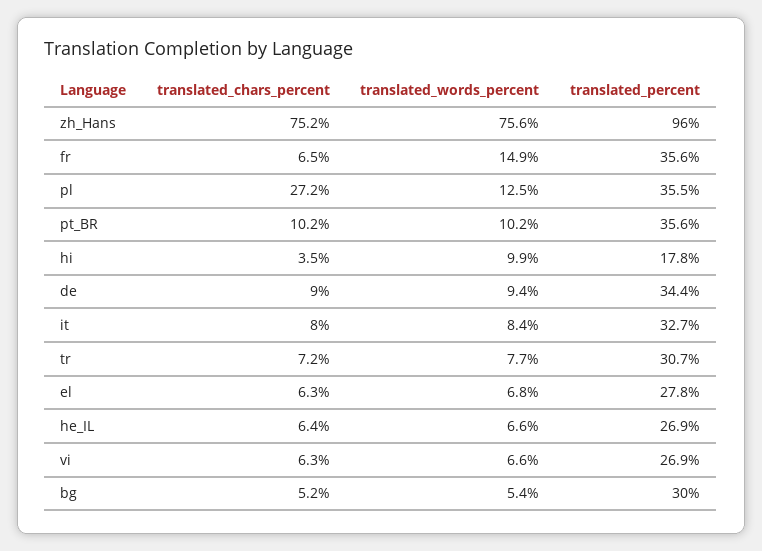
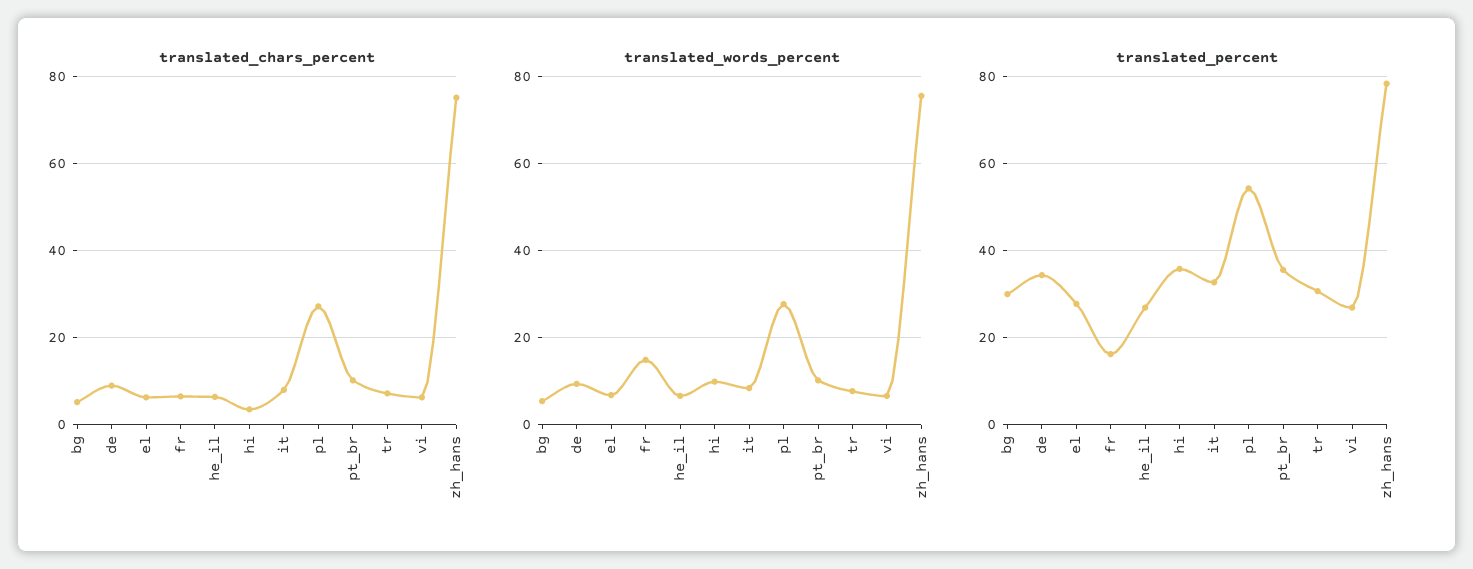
  {
    "translated_chars_percent": {
      "zh_Hans": 75.2,
      "fr": 6.5,
      "pl": 27.2,
      "pt_BR": 10.2,
      "hi": 3.5,
      "de": 9,
      "it": 8,
      "tr": 7.2,
      "el": 6.3,
      "he_IL": 6.4,
      "vi": 6.3,
      "bg": 5.2
    },
    "translated_words_percent": {
      "zh_Hans": 75.6,
      "fr": 14.9,
-     "pl": 12.5,
+     "pl": 28,
      "pt_BR": 10.2,
      "hi": 9.9,
      "de": 9.4,
      "it": 8.4,
      "tr": 7.7,
      "el": 6.8,
      "he_IL": 6.6,
      "vi": 6.6,
      "bg": 5.4
    },
    "translated_percent": {
-     "zh_Hans": 96,
+     "zh_Hans": 78,
-     "fr": 35.6,
+     "fr": 16,
-     "pl": 35.5,
+     "pl": 54,
      "pt_BR": 35.6,
-     "hi": 17.8,
+     "hi": 36,
      "de": 34.4,
      "it": 32.7,
      "tr": 30.7,
      "el": 27.8,
      "he_IL": 26.9,
      "vi": 26.9,
      "bg": 30
    }
  }

